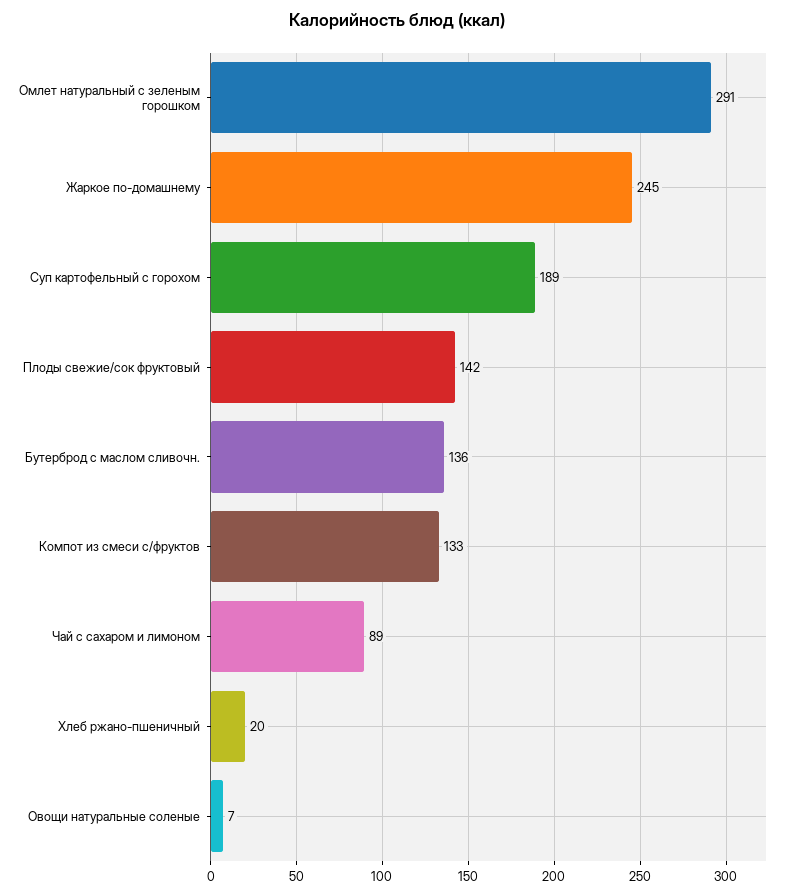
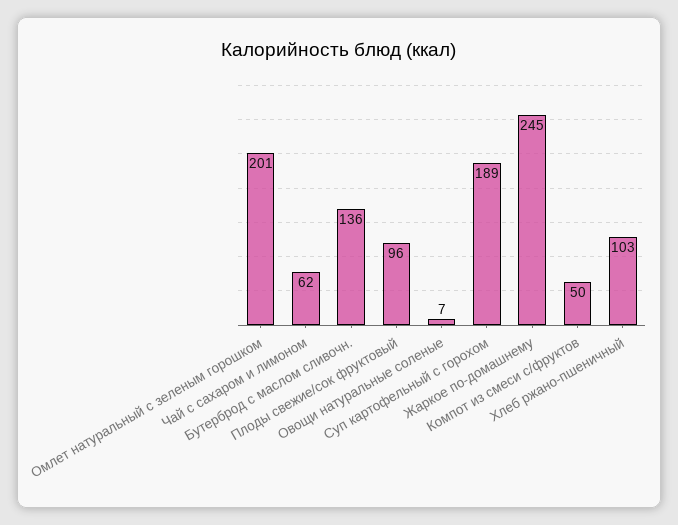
  {
-   "Омлет натуральный с зеленым горошком": 291,
+   "Омлет натуральный с зеленым горошком": 201,
    "Жаркое по-домашнему": 245,
    "Суп картофельный с горохом": 189,
-   "Плоды свежие/сок фруктовый": 142,
+   "Плоды свежие/сок фруктовый": 96,
    "Бутерброд с маслом сливочн.": 136,
-   "Компот из смеси с/фруктов": 133,
+   "Компот из смеси с/фруктов": 50,
-   "Чай с сахаром и лимоном": 89,
+   "Чай с сахаром и лимоном": 62,
-   "Хлеб ржано-пшеничный": 20,
+   "Хлеб ржано-пшеничный": 103,
    "Овощи натуральные соленые": 7
  }

